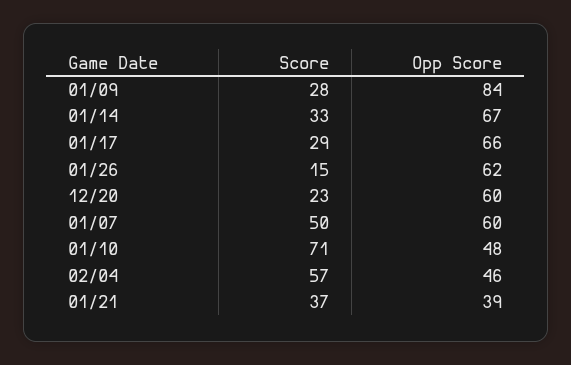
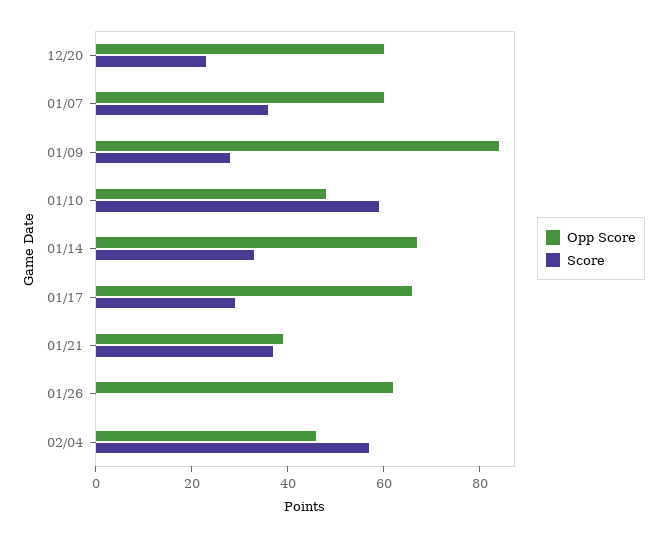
  {
    "Score": {
      "01/09": 28,
      "01/14": 33,
      "01/17": 29,
-     "01/26": 15,
+     "01/26": 0,
      "12/20": 23,
-     "01/07": 50,
+     "01/07": 35,
-     "01/10": 71,
+     "01/10": 60,
      "02/04": 57,
      "01/21": 37
    },
    "Opp Score": {
      "01/09": 84,
      "01/14": 67,
      "01/17": 66,
      "01/26": 62,
      "12/20": 60,
      "01/07": 60,
      "01/10": 48,
      "02/04": 46,
      "01/21": 39
    }
  }

